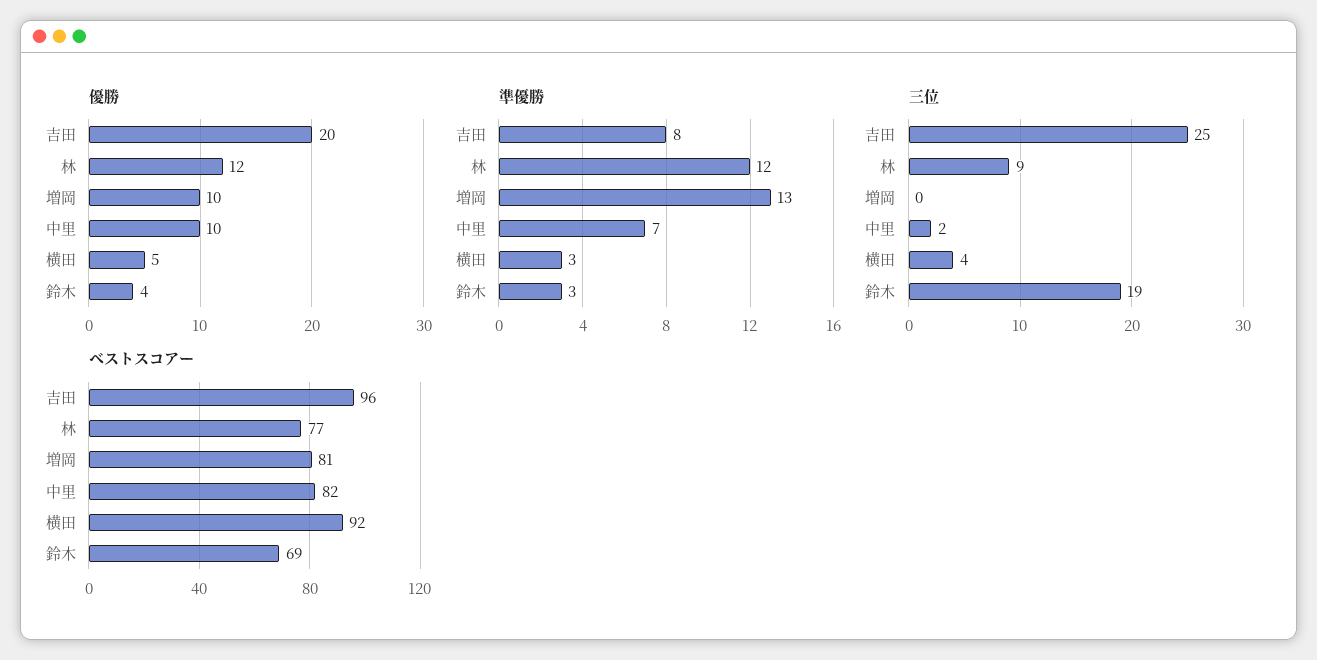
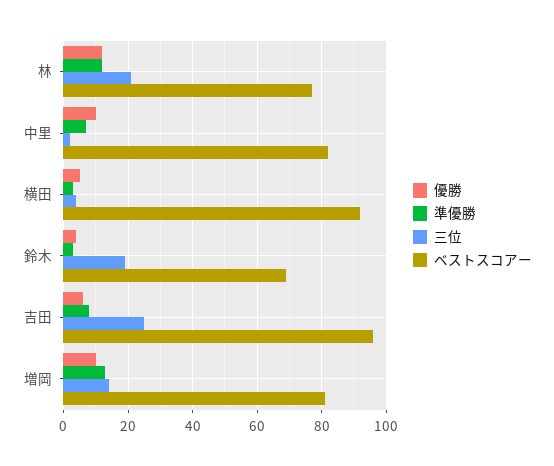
  {
    "優勝": {
-     "吉田": 20,
+     "吉田": 5,
      "林": 12,
      "増岡": 10,
      "中里": 10,
      "横田": 5,
      "鈴木": 4
    },
    "準優勝": {
      "吉田": 8,
      "林": 12,
      "増岡": 13,
      "中里": 7,
      "横田": 3,
      "鈴木": 3
    },
    "三位": {
      "吉田": 25,
-     "林": 9,
+     "林": 20,
-     "増岡": 0,
+     "増岡": 15,
      "中里": 2,
      "横田": 4,
      "鈴木": 19
    },
    "ベストスコアー": {
      "吉田": 96,
      "林": 77,
      "増岡": 81,
      "中里": 82,
      "横田": 92,
      "鈴木": 69
    }
  }

